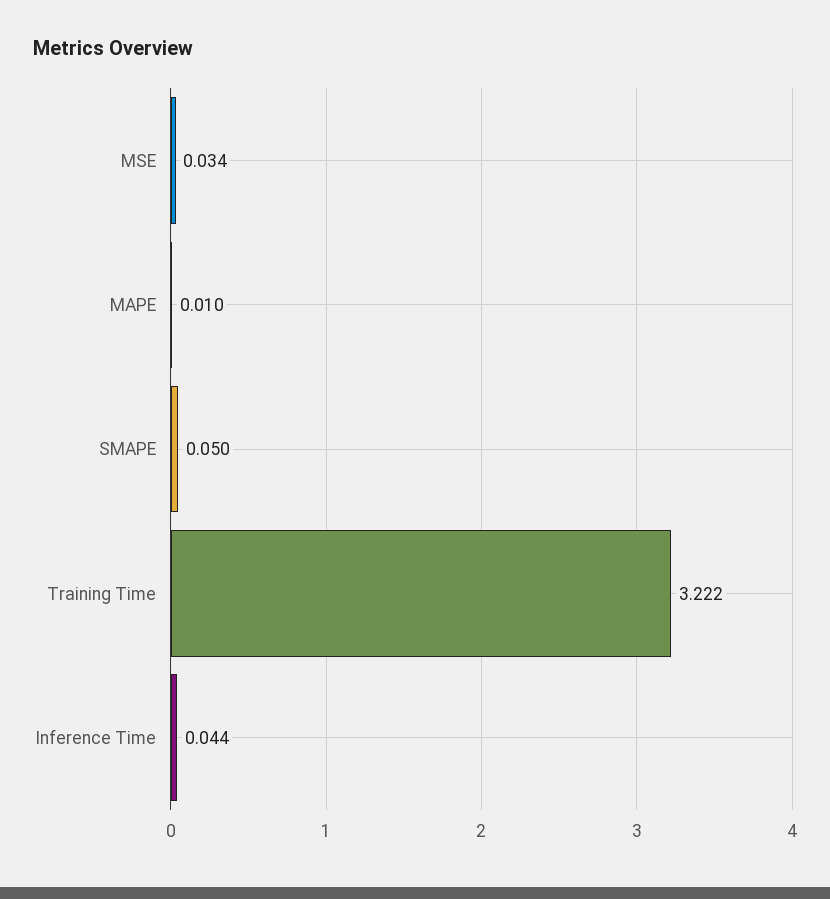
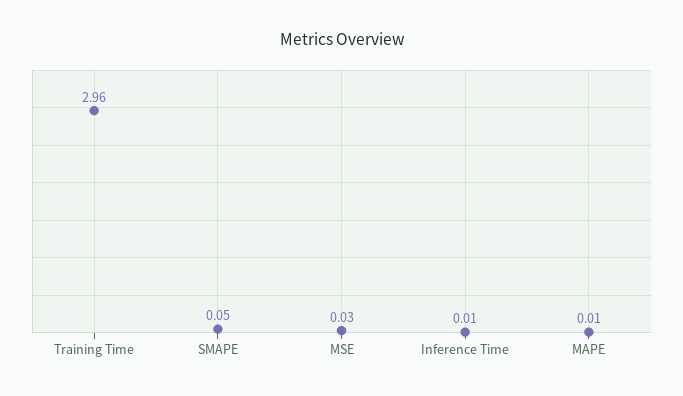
  {
    "MSE": 0.034,
    "MAPE": 0.01,
    "SMAPE": 0.05,
-   "Training Time": 3.222,
+   "Training Time": 2.96,
-   "Inference Time": 0.044
+   "Inference Time": 0.01
  }

